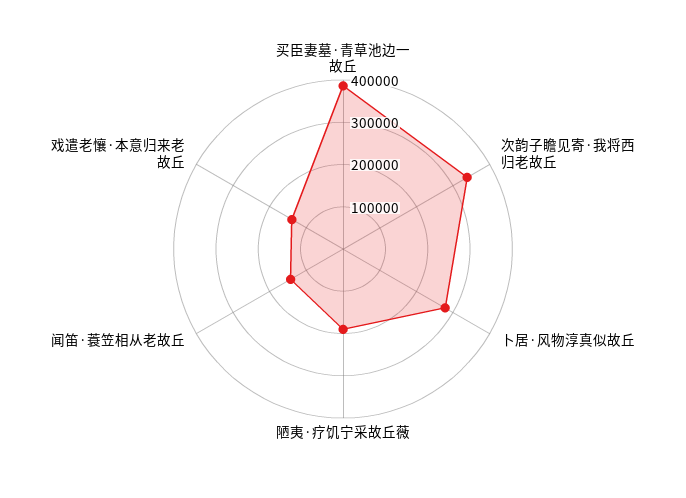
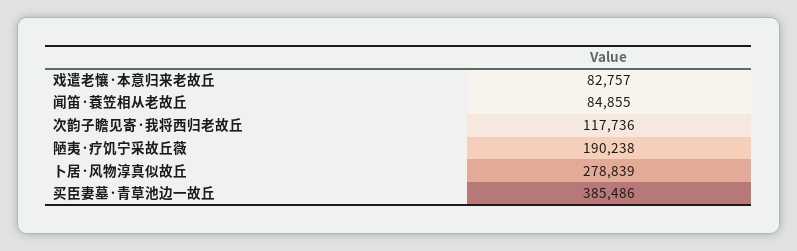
  {
    "买臣妻墓·青草池边一故丘": 385486,
-   "次韵子瞻见寄·我将西归老故丘": 340000,
+   "次韵子瞻见寄·我将西归老故丘": 117736,
    "卜居·风物淳真似故丘": 278839,
    "陋夷·疗饥宁采故丘薇": 190238,
-   "闻笛·蓑笠相从老故丘": 140000,
+   "闻笛·蓑笠相从老故丘": 84855,
-   "戏遣老懹·本意归来老故丘": 140000
+   "戏遣老懹·本意归来老故丘": 82757
  }

